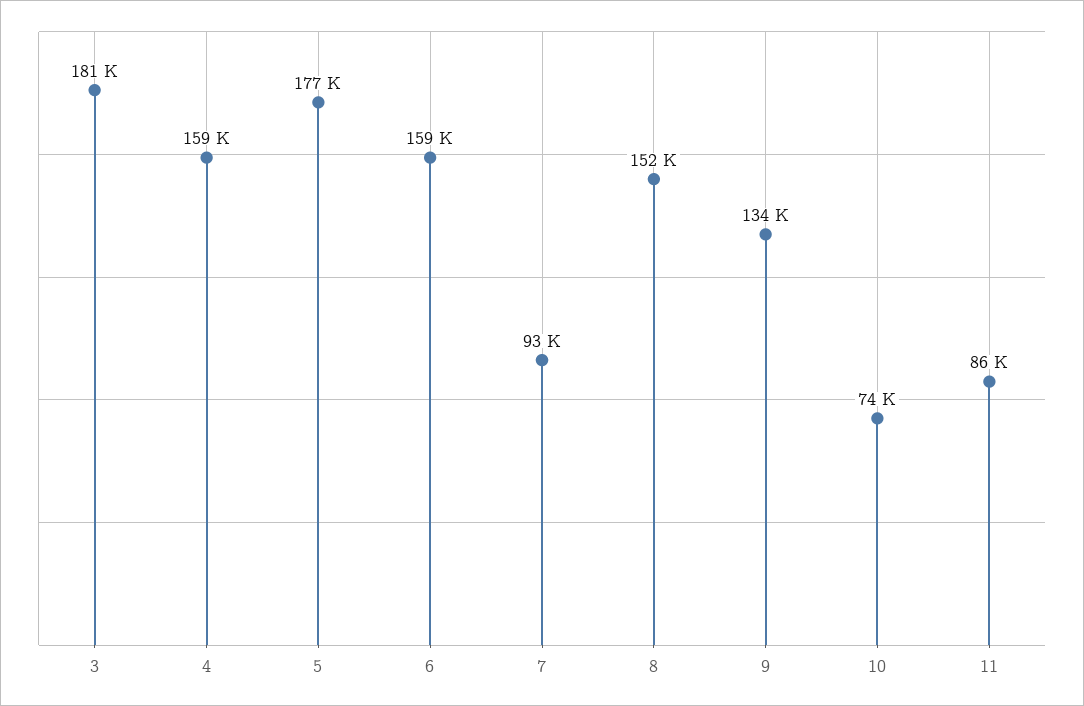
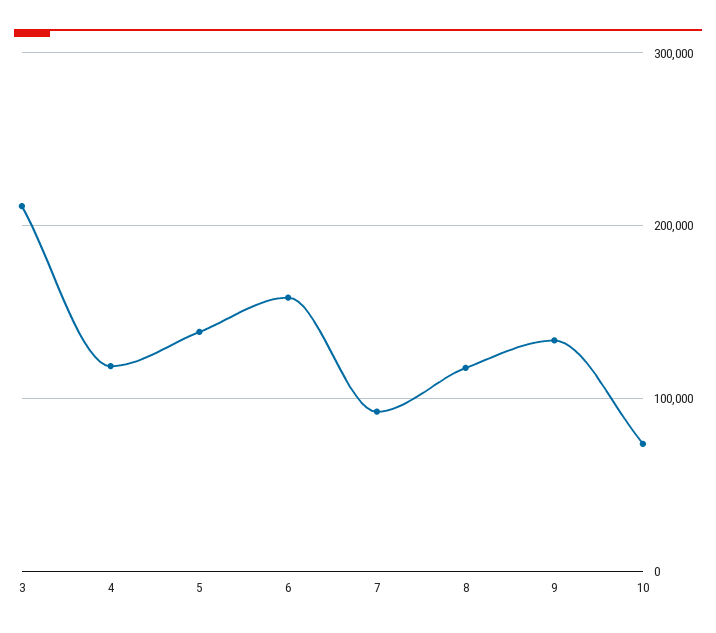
  {
-   "3": 181000,
+   "3": 210000,
-   "4": 159000,
+   "4": 120000,
-   "5": 177000,
+   "5": 140000,
    "6": 159000,
    "7": 93000,
-   "8": 152000,
+   "8": 120000,
    "9": 134000,
-   "10": 74000,
+   "10": 74000
-   "11": 86000
  }

